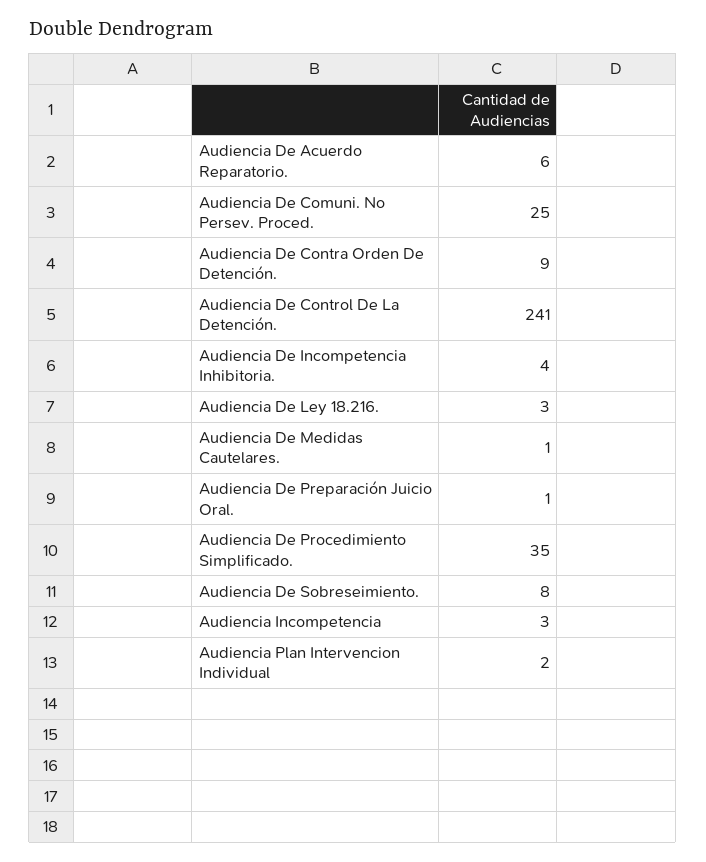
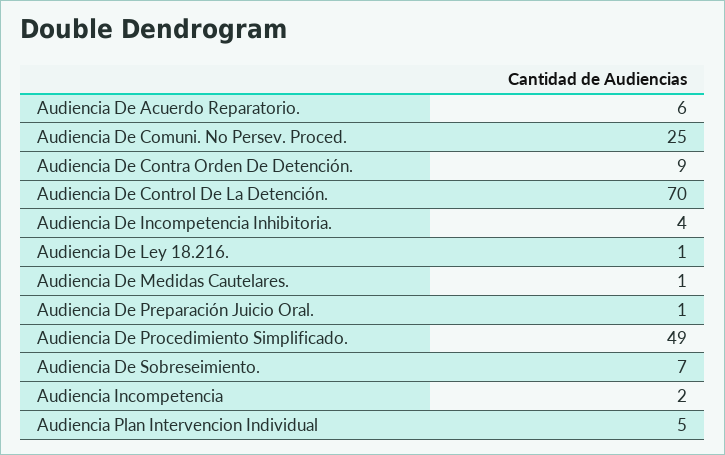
  {
    "Audiencia De Acuerdo Reparatorio.": 6,
    "Audiencia De Comuni. No Persev. Proced.": 25,
    "Audiencia De Contra Orden De Detención.": 9,
-   "Audiencia De Control De La Detención.": 241,
+   "Audiencia De Control De La Detención.": 70,
    "Audiencia De Incompetencia Inhibitoria.": 4,
-   "Audiencia De Ley 18.216.": 3,
+   "Audiencia De Ley 18.216.": 1,
    "Audiencia De Medidas Cautelares.": 1,
    "Audiencia De Preparación Juicio Oral.": 1,
-   "Audiencia De Procedimiento Simplificado.": 35,
+   "Audiencia De Procedimiento Simplificado.": 49,
-   "Audiencia De Sobreseimiento.": 8,
+   "Audiencia De Sobreseimiento.": 7,
-   "Audiencia Incompetencia": 3,
+   "Audiencia Incompetencia": 2,
-   "Audiencia Plan Intervencion Individual": 2
+   "Audiencia Plan Intervencion Individual": 5
  }

